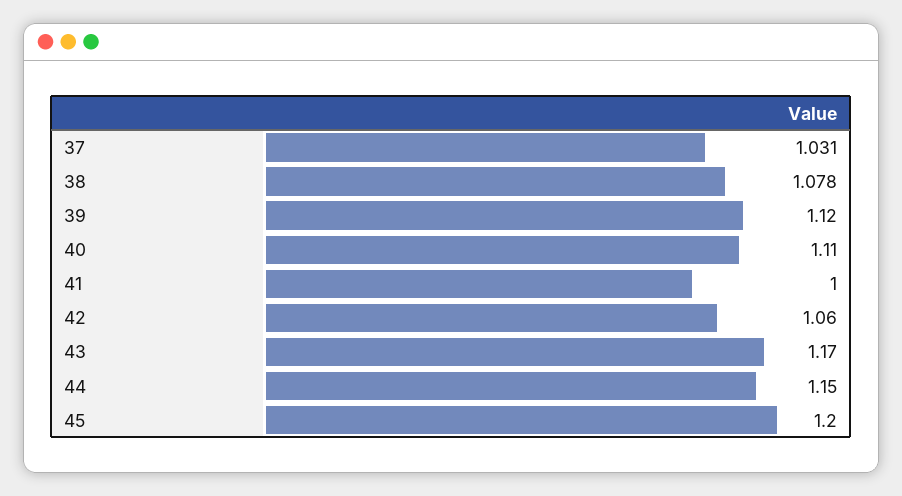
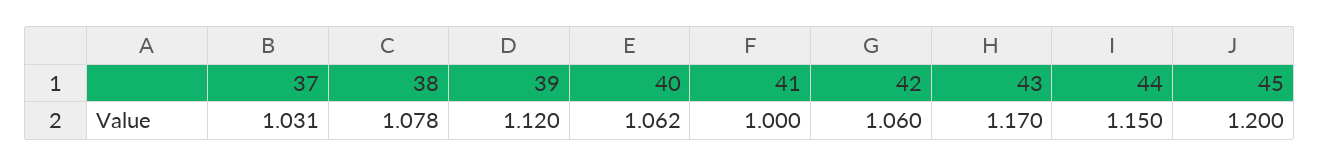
  {
    "37": 1.031,
    "38": 1.078,
    "39": 1.12,
-   "40": 1.11,
+   "40": 1.062,
    "41": 1,
    "42": 1.06,
    "43": 1.17,
    "44": 1.15,
    "45": 1.2
  }

